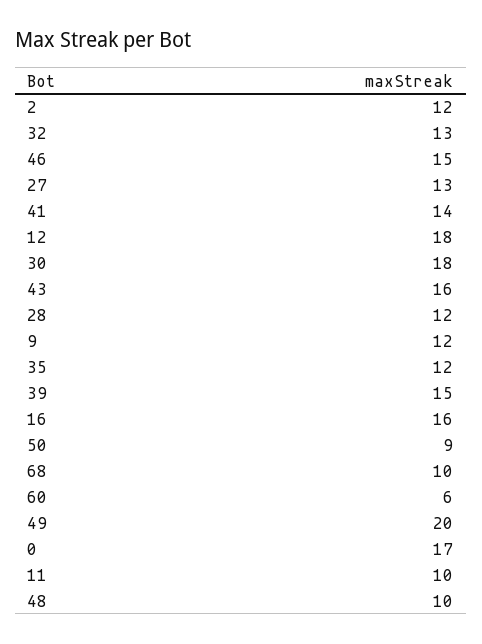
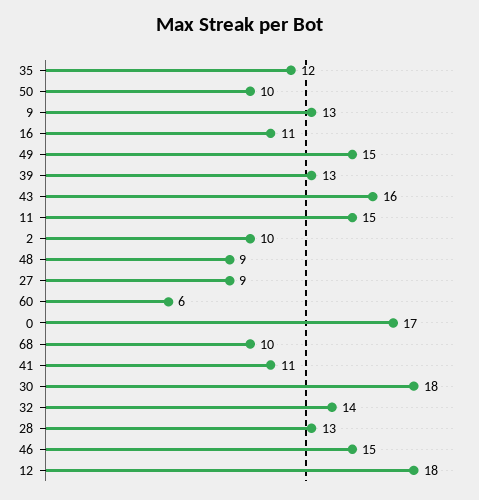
  {
-   "2": 12,
+   "2": 10,
-   "32": 13,
+   "32": 14,
    "46": 15,
-   "27": 13,
+   "27": 9,
-   "41": 14,
+   "41": 11,
    "12": 18,
    "30": 18,
    "43": 16,
-   "28": 12,
+   "28": 13,
-   "9": 12,
+   "9": 13,
    "35": 12,
-   "39": 15,
+   "39": 13,
-   "16": 16,
+   "16": 11,
-   "50": 9,
+   "50": 10,
    "68": 10,
    "60": 6,
-   "49": 20,
+   "49": 15,
    "0": 17,
-   "11": 10,
+   "11": 15,
-   "48": 10
+   "48": 9
  }

